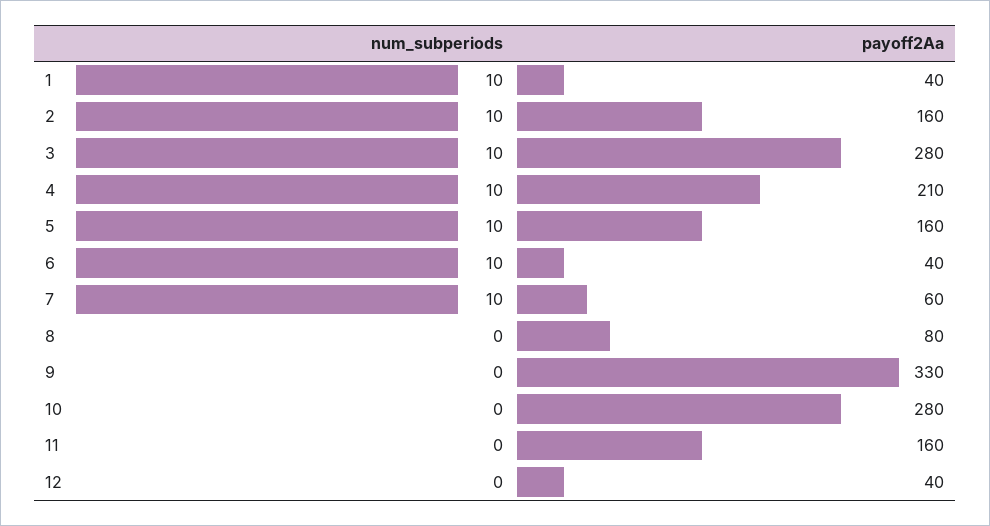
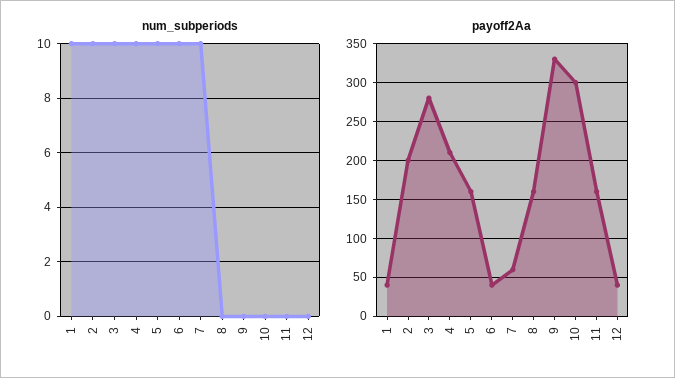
  {
    "num_subperiods": {
      "1": 10,
      "2": 10,
      "3": 10,
      "4": 10,
      "5": 10,
      "6": 10,
      "7": 10,
      "8": 0,
      "9": 0,
      "10": 0,
      "11": 0,
      "12": 0
    },
    "payoff2Aa": {
      "1": 40,
-     "2": 160,
+     "2": 200,
      "3": 280,
      "4": 210,
      "5": 160,
      "6": 40,
      "7": 60,
-     "8": 80,
+     "8": 160,
      "9": 330,
-     "10": 280,
+     "10": 300,
      "11": 160,
      "12": 40
    }
  }

